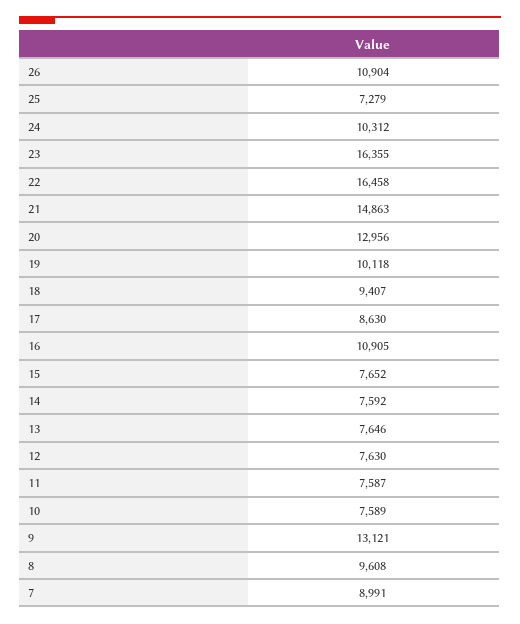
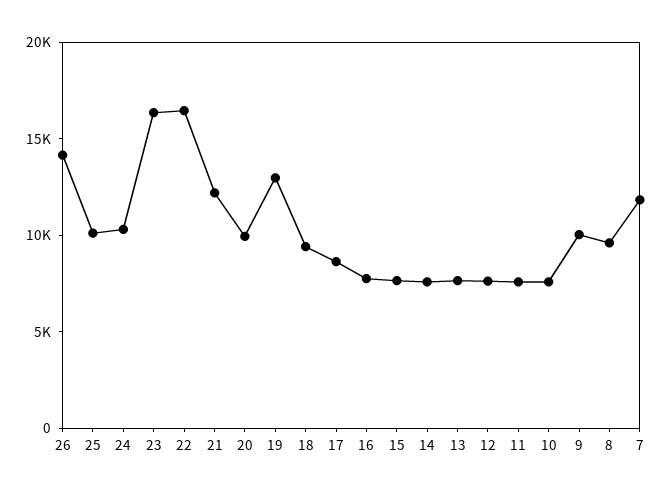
  {
-   "26": 10904,
+   "26": 14000,
-   "25": 7279,
+   "25": 10000,
    "24": 10312,
    "23": 16355,
    "22": 16458,
-   "21": 14863,
+   "21": 12000,
-   "20": 12956,
+   "20": 10000,
-   "19": 10118,
+   "19": 13000,
    "18": 9407,
    "17": 8630,
-   "16": 10905,
+   "16": 8000,
    "15": 7652,
    "14": 7592,
    "13": 7646,
    "12": 7630,
    "11": 7587,
    "10": 7589,
-   "9": 13121,
+   "9": 10000,
    "8": 9608,
-   "7": 8991
+   "7": 12000
  }

